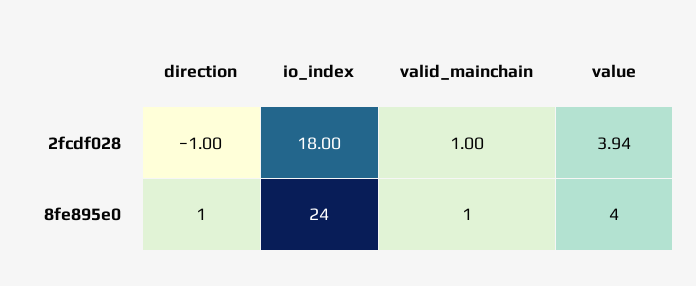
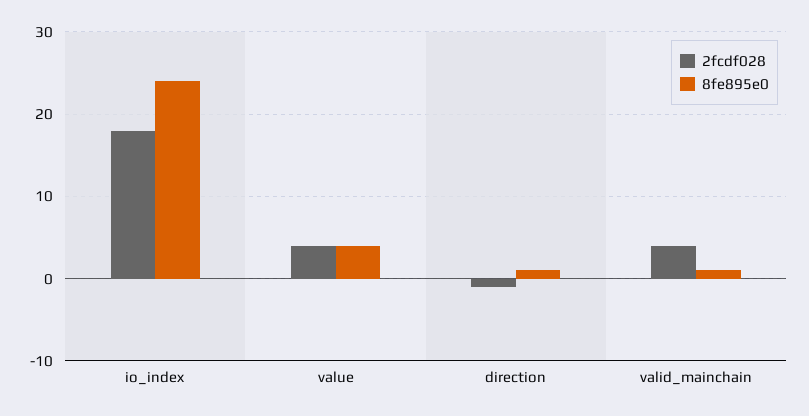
  {
    "2fcdf028": {
      "direction": -1,
      "io_index": 18,
-     "valid_mainchain": 1,
+     "valid_mainchain": 4,
      "value": 3.94
    },
    "8fe895e0": {
      "direction": 1,
      "io_index": 24,
      "valid_mainchain": 1,
      "value": 4
    }
  }

